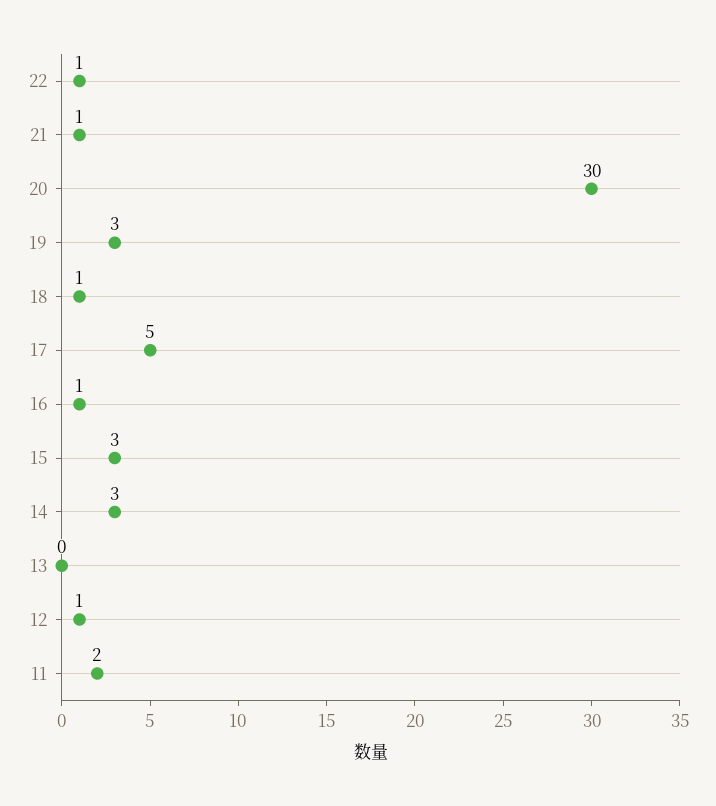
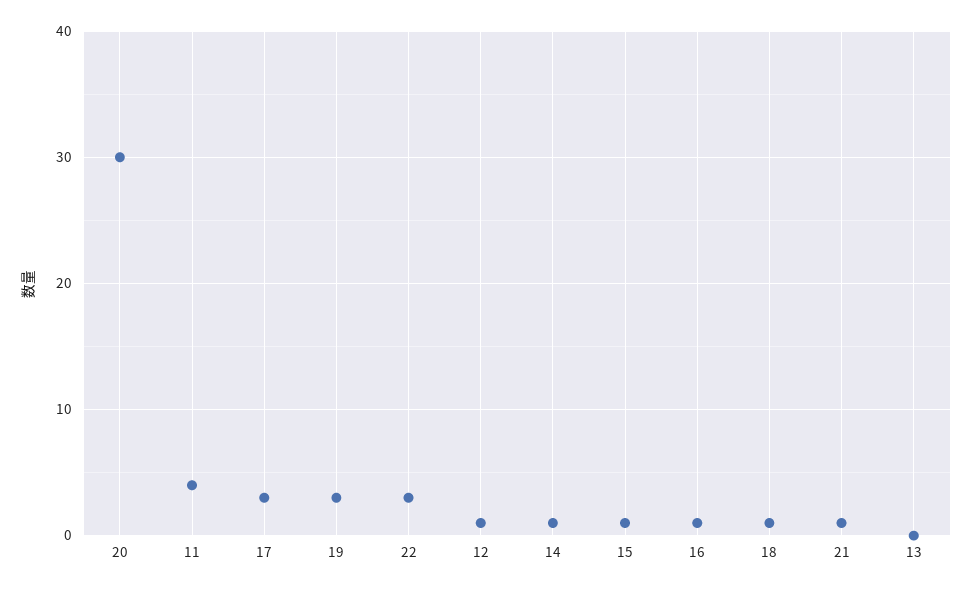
  {
-   "22": 1,
+   "22": 3,
    "21": 1,
    "20": 30,
    "19": 3,
    "18": 1,
-   "17": 5,
+   "17": 3,
    "16": 1,
-   "15": 3,
+   "15": 1,
-   "14": 3,
+   "14": 1,
    "13": 0,
    "12": 1,
-   "11": 2
+   "11": 4
  }

